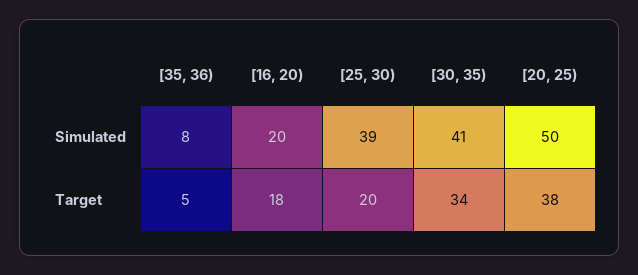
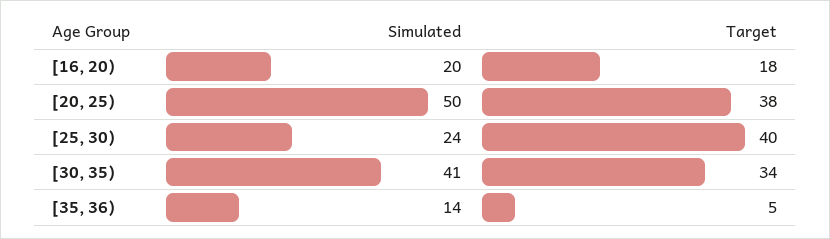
  {
    "[35, 36)": {
-     "Simulated": 8,
+     "Simulated": 14,
      "Target": 5
    },
    "[16, 20)": {
      "Simulated": 20,
      "Target": 18
    },
    "[25, 30)": {
-     "Simulated": 39,
+     "Simulated": 24,
-     "Target": 20
+     "Target": 40
    },
    "[30, 35)": {
      "Simulated": 41,
      "Target": 34
    },
    "[20, 25)": {
      "Simulated": 50,
      "Target": 38
    }
  }

